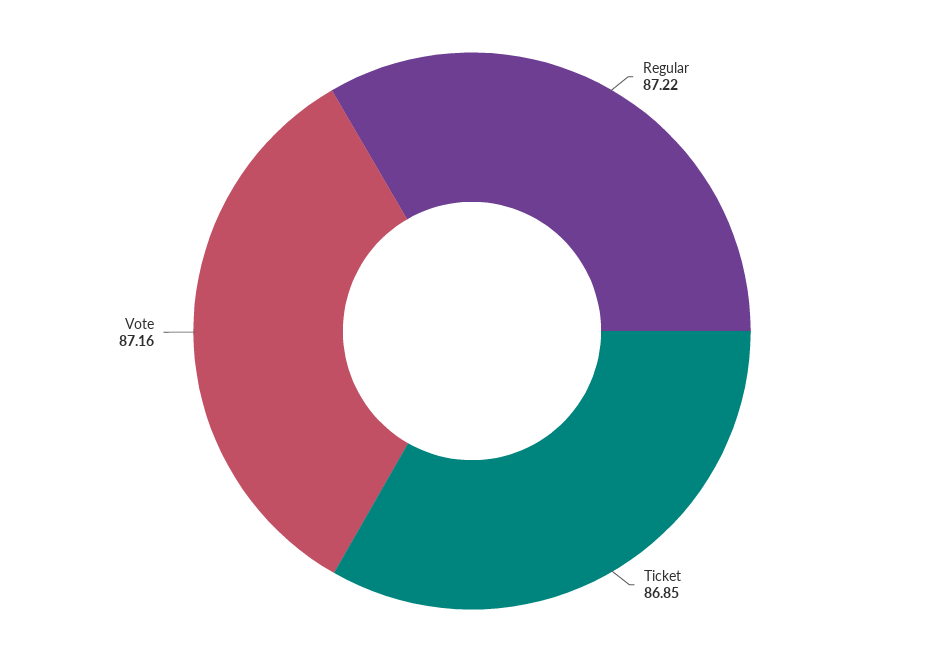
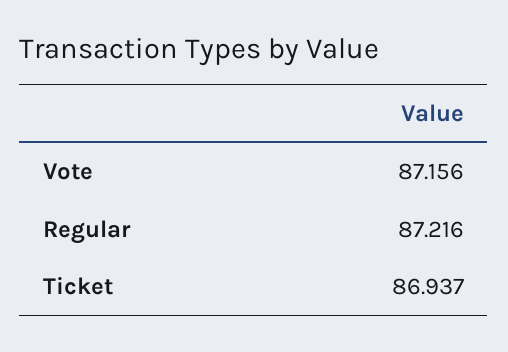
  {
    "Regular": 87.216,
-   "Ticket": 86.85,
+   "Ticket": 86.937,
    "Vote": 87.156
  }

